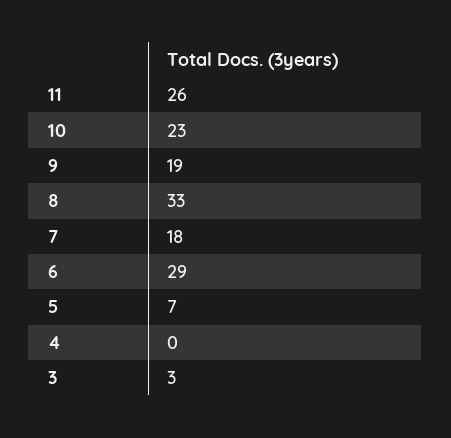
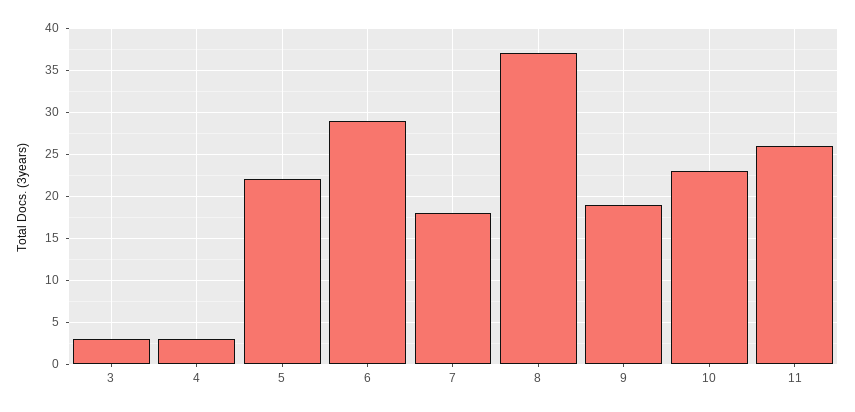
  {
    "11": 26,
    "10": 23,
    "9": 19,
-   "8": 33,
+   "8": 37,
    "7": 18,
    "6": 29,
-   "5": 7,
+   "5": 22,
-   "4": 0,
+   "4": 3,
    "3": 3
  }

